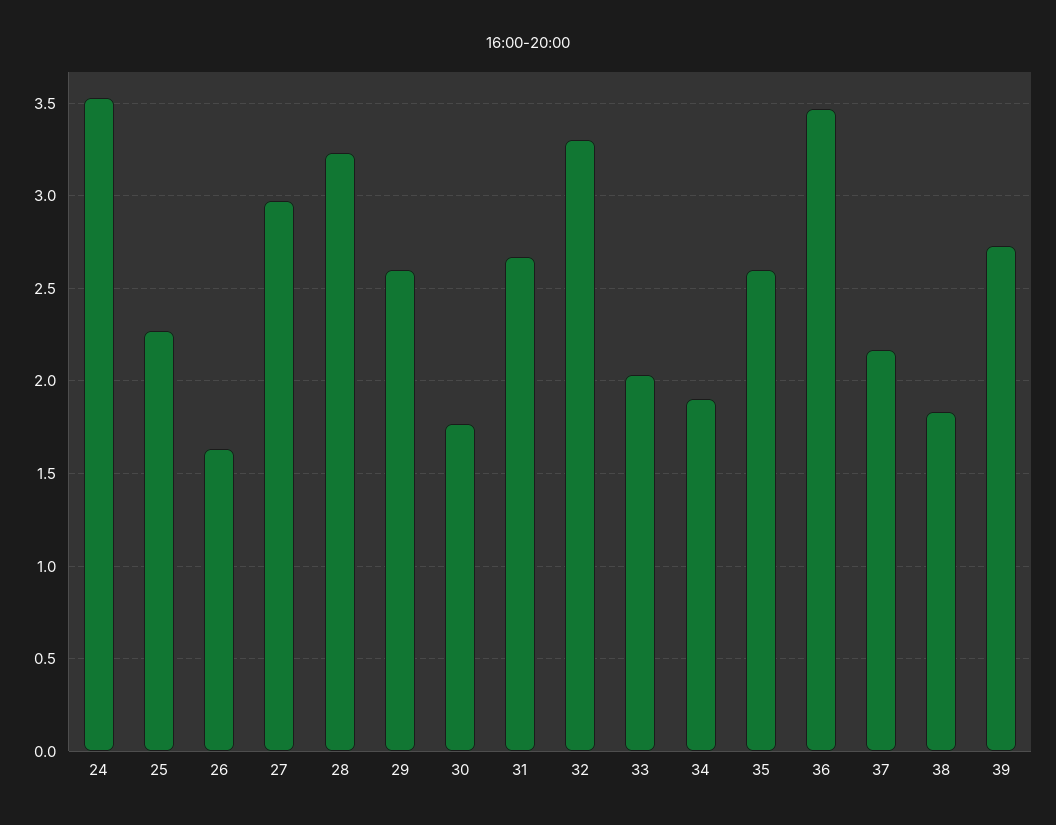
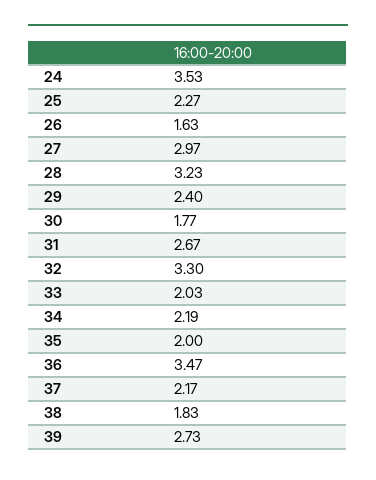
  {
    "24": 3.53,
    "25": 2.27,
    "26": 1.63,
    "27": 2.97,
    "28": 3.23,
-   "29": 2.6,
+   "29": 2.4,
    "30": 1.77,
    "31": 2.67,
    "32": 3.3,
    "33": 2.03,
-   "34": 1.9,
+   "34": 2.19,
-   "35": 2.6,
+   "35": 2,
    "36": 3.47,
    "37": 2.17,
    "38": 1.83,
    "39": 2.73
  }

